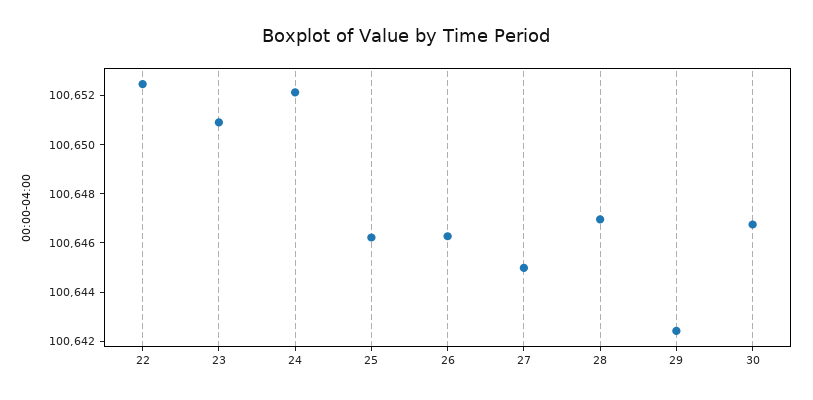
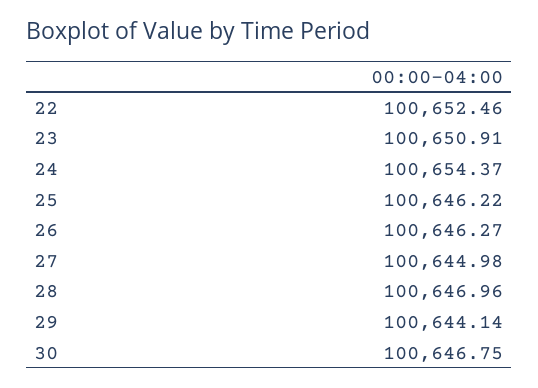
  {
    "22": 100652.46,
    "23": 100650.91,
-   "24": 100652,
+   "24": 100654.37,
    "25": 100646.22,
    "26": 100646.27,
    "27": 100644.98,
    "28": 100646.96,
-   "29": 100642.5,
+   "29": 100644.14,
    "30": 100646.75
  }

